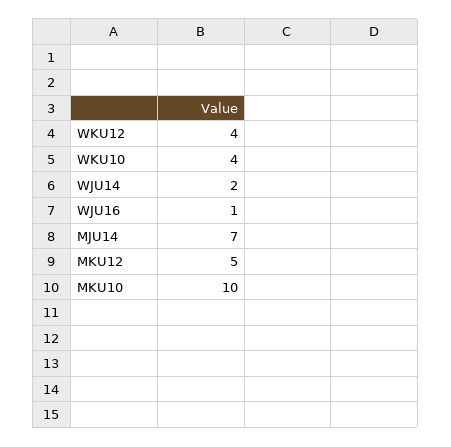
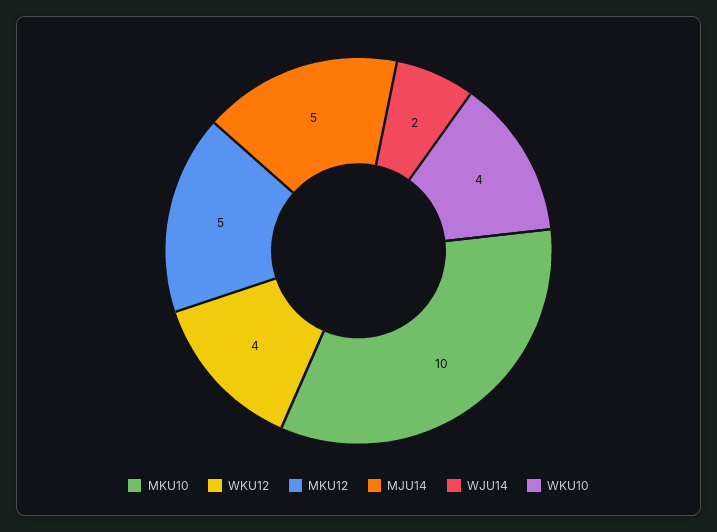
  {
    "WKU12": 4,
    "WKU10": 4,
    "WJU14": 2,
-   "WJU16": 1,
-   "MJU14": 7,
+   "MJU14": 5,
    "MKU12": 5,
    "MKU10": 10
  }

